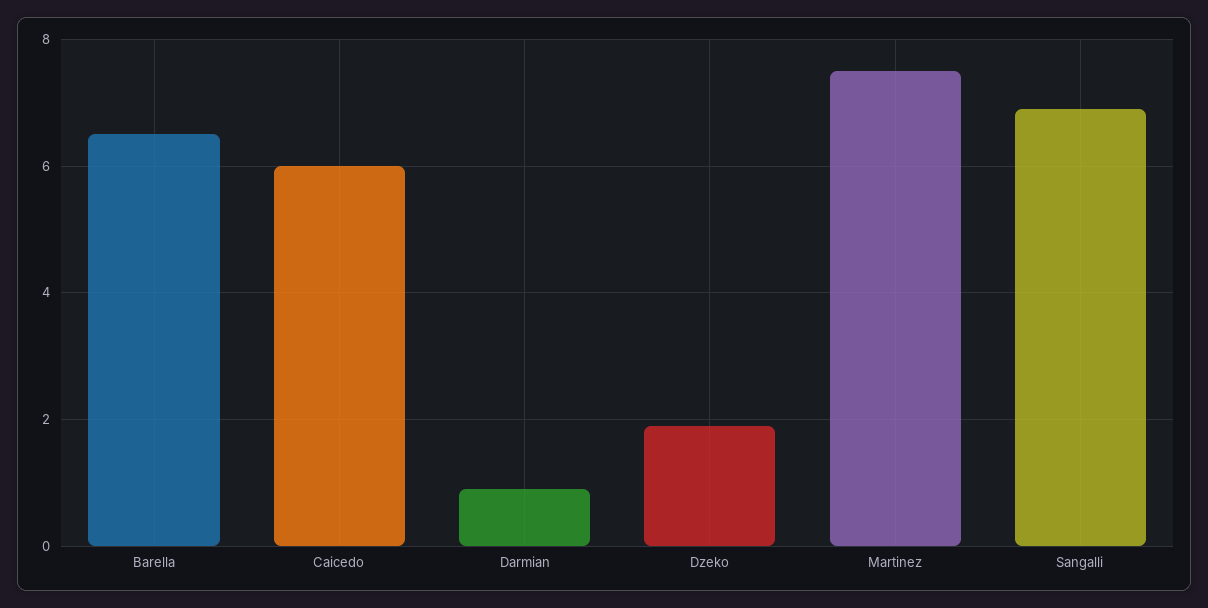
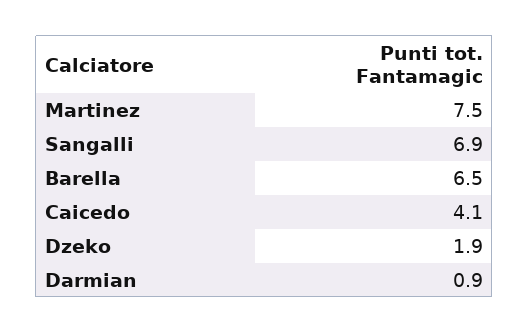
  {
    "Barella": 6.5,
-   "Caicedo": 6,
+   "Caicedo": 4.1,
    "Darmian": 0.9,
    "Dzeko": 1.9,
    "Martinez": 7.5,
    "Sangalli": 6.9
  }

